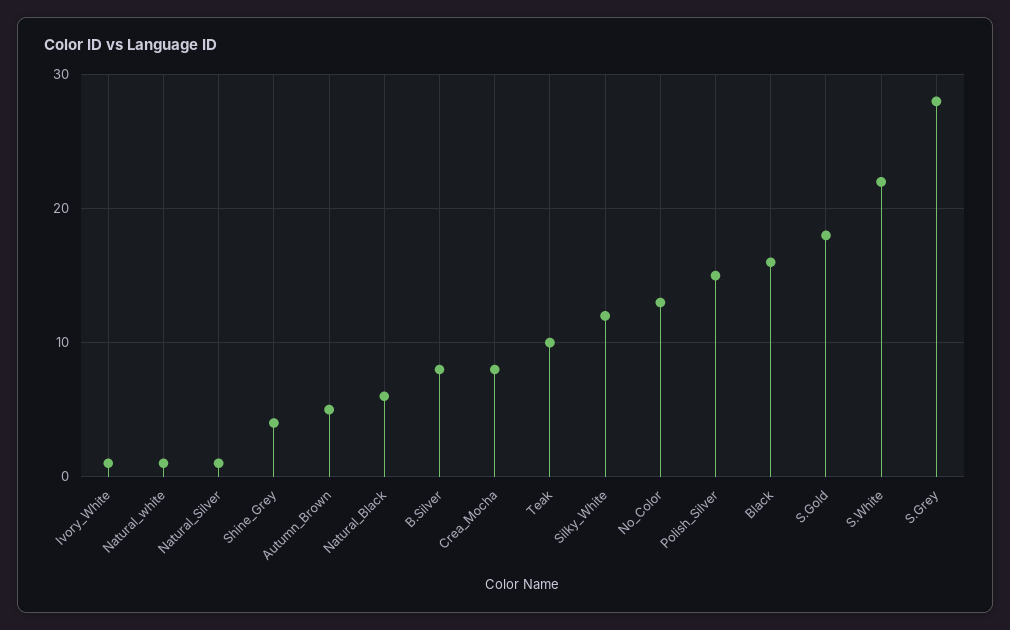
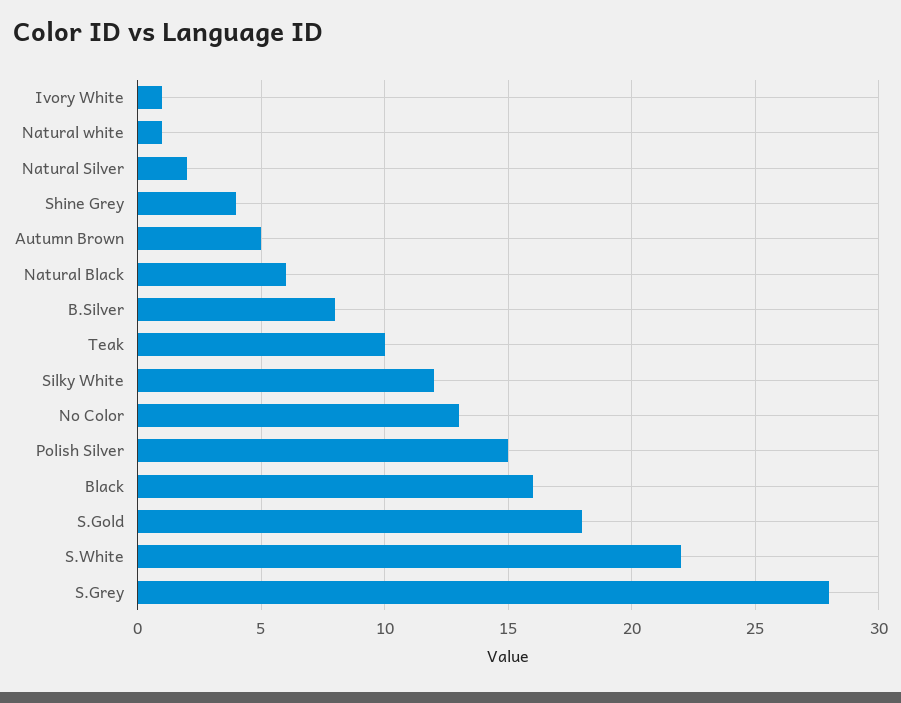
  {
    "Ivory_White": 1,
    "Natural_white": 1,
-   "Natural_Silver": 1,
+   "Natural_Silver": 2,
    "Shine_Grey": 4,
    "Autumn_Brown": 5,
    "Natural_Black": 6,
    "B.Silver": 8,
-   "Crea_Mocha": 8,
    "Teak": 10,
    "Silky_White": 12,
    "No_Color": 13,
    "Polish_Silver": 15,
    "Black": 16,
    "S.Gold": 18,
    "S.White": 22,
    "S.Grey": 28
  }

